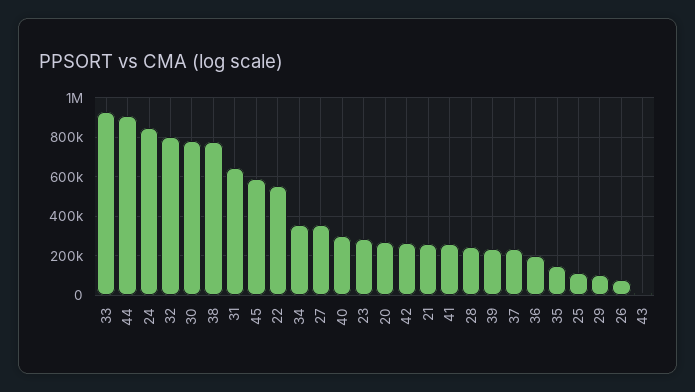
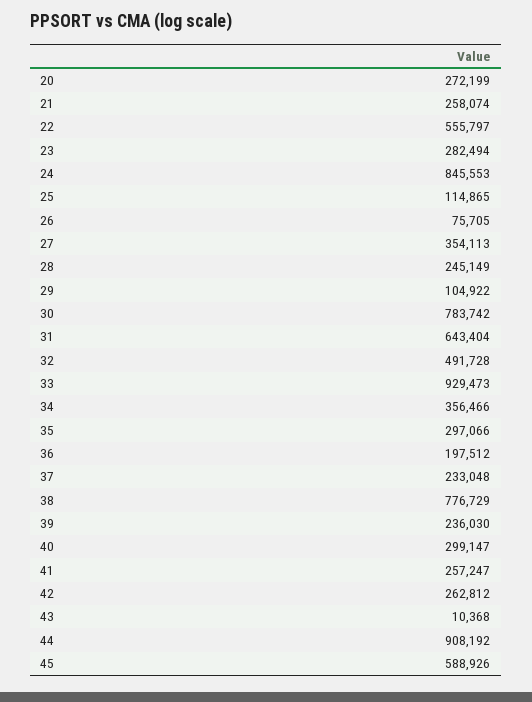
  {
    "33": 929473,
    "44": 908192,
    "24": 845553,
-   "32": 800000,
+   "32": 491728,
    "30": 783742,
    "38": 776729,
    "31": 643404,
    "45": 588926,
    "22": 555797,
    "34": 356466,
    "27": 354113,
    "40": 299147,
    "23": 282494,
    "20": 272199,
    "42": 262812,
    "21": 258074,
    "41": 257247,
    "28": 245149,
    "39": 236030,
    "37": 233048,
    "36": 197512,
-   "35": 150000,
+   "35": 297066,
    "25": 114865,
    "29": 104922,
    "26": 75705,
    "43": 10368
  }

